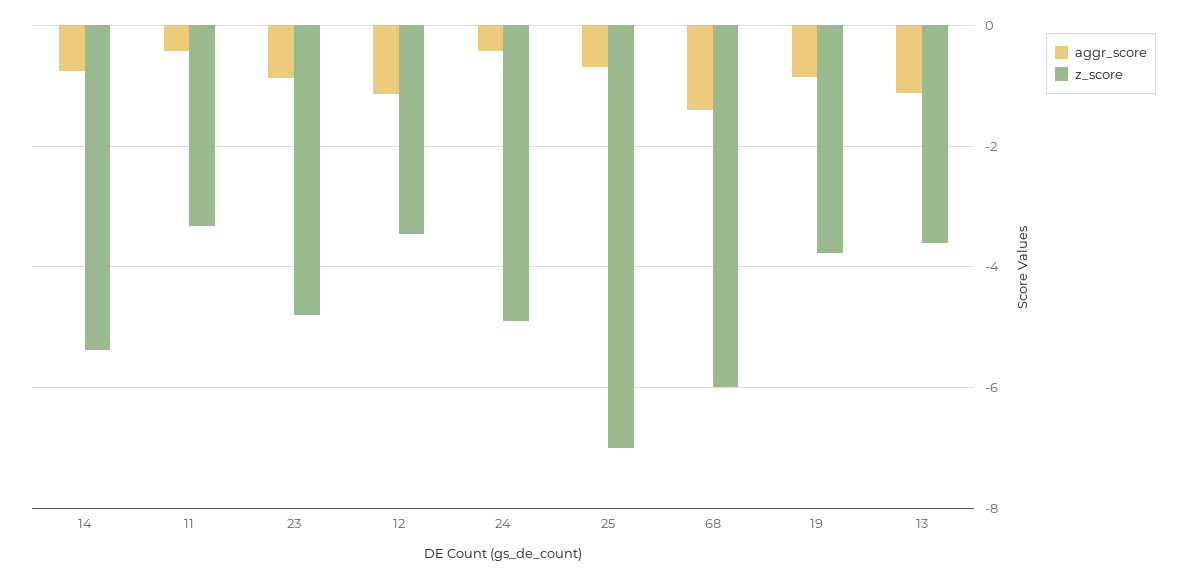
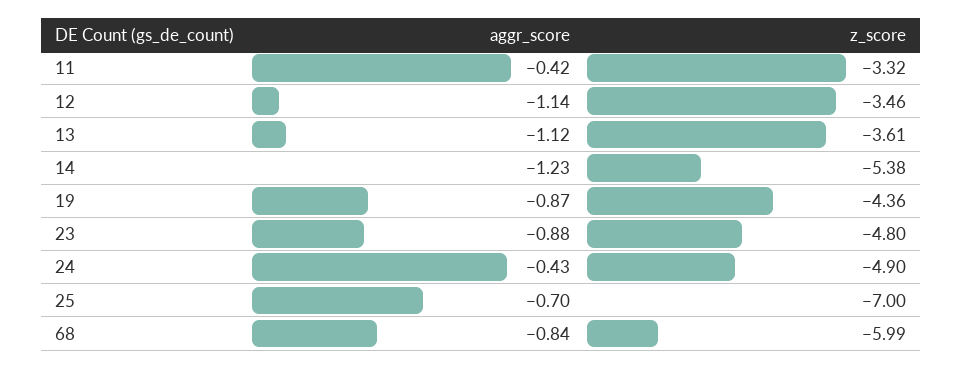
  {
    "aggr_score": {
-     "14": -0.8,
+     "14": -1.23,
      "11": -0.42,
      "23": -0.88,
      "12": -1.14,
      "24": -0.43,
      "25": -0.7,
-     "68": -1.4,
+     "68": -0.84,
      "19": -0.87,
      "13": -1.12
    },
    "z_score": {
      "14": -5.38,
      "11": -3.32,
      "23": -4.8,
      "12": -3.46,
      "24": -4.9,
      "25": -7,
      "68": -5.99,
-     "19": -3.8,
+     "19": -4.36,
      "13": -3.61
    }
  }

